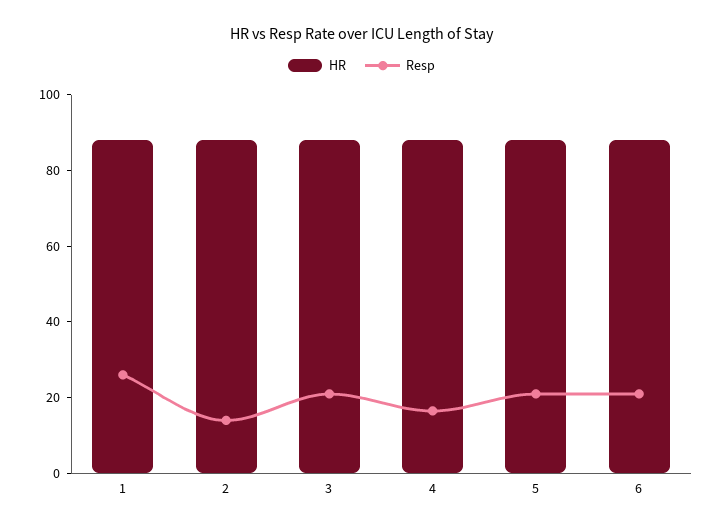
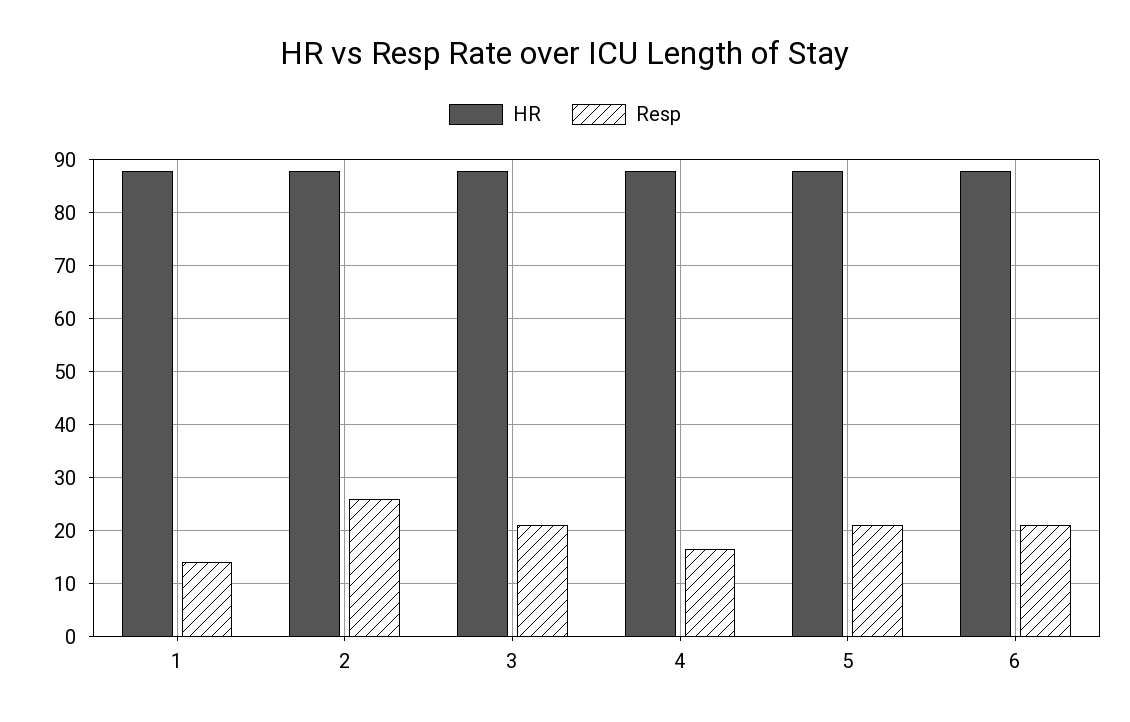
  {
    "HR": {
      "1": 88,
      "2": 88,
      "3": 88,
      "4": 88,
      "5": 88,
      "6": 88
    },
    "Resp": {
-     "1": 25,
+     "1": 14,
-     "2": 15,
+     "2": 26,
      "3": 22,
      "4": 16,
      "5": 22,
      "6": 22
    }
  }

